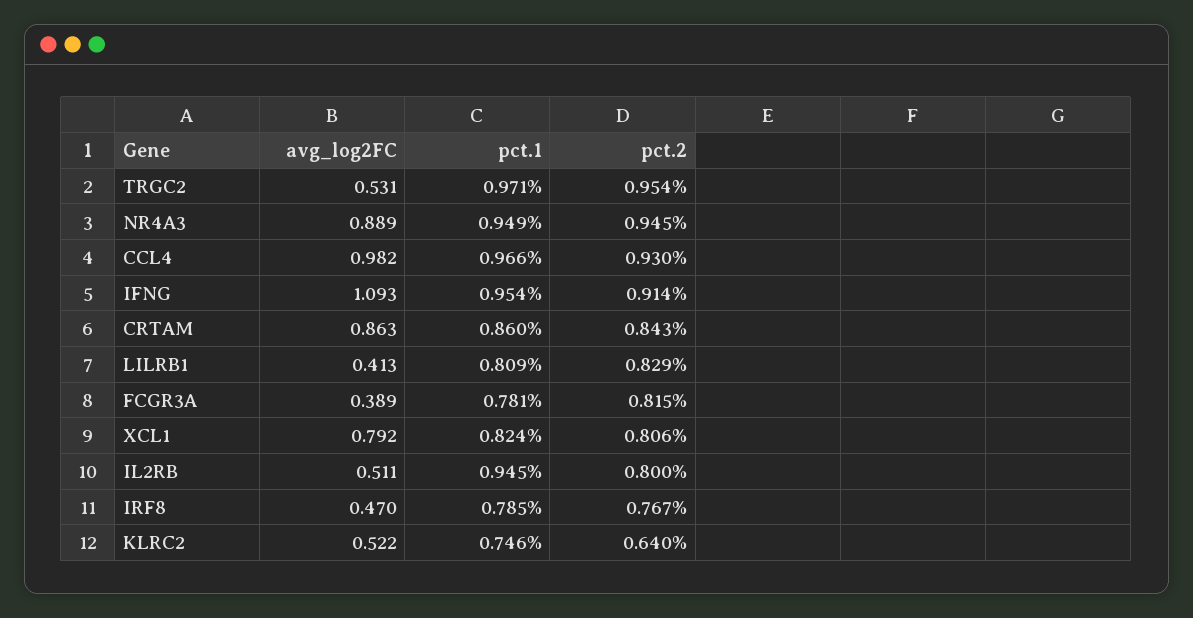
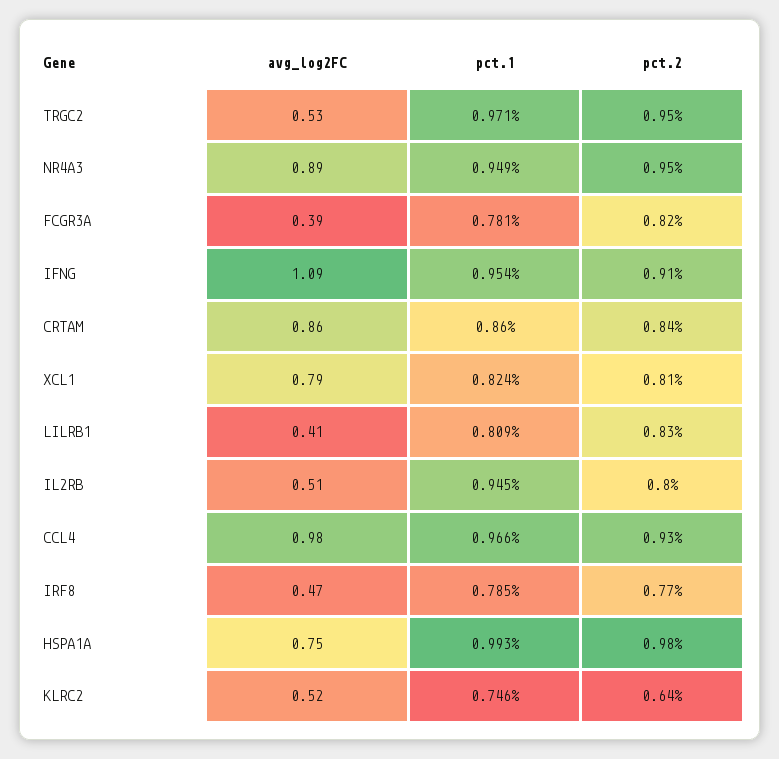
  {
    "avg_log2FC": {
      "TRGC2": 0.531,
      "NR4A3": 0.889,
      "CCL4": 0.982,
      "IFNG": 1.093,
      "CRTAM": 0.863,
      "LILRB1": 0.413,
      "FCGR3A": 0.389,
      "XCL1": 0.792,
      "IL2RB": 0.511,
      "IRF8": 0.47,
-     "KLRC2": 0.522
+     "KLRC2": 0.522,
+     "HSPA1A": 0.75
    },
    "pct.1": {
      "TRGC2": 0.971,
      "NR4A3": 0.949,
      "CCL4": 0.966,
      "IFNG": 0.954,
      "CRTAM": 0.86,
      "LILRB1": 0.809,
      "FCGR3A": 0.781,
      "XCL1": 0.824,
      "IL2RB": 0.945,
      "IRF8": 0.785,
-     "KLRC2": 0.746
+     "KLRC2": 0.746,
+     "HSPA1A": 0.993
    },
    "pct.2": {
      "TRGC2": 0.954,
      "NR4A3": 0.945,
      "CCL4": 0.93,
      "IFNG": 0.914,
      "CRTAM": 0.843,
      "LILRB1": 0.829,
      "FCGR3A": 0.815,
      "XCL1": 0.806,
      "IL2RB": 0.8,
      "IRF8": 0.767,
-     "KLRC2": 0.64
+     "KLRC2": 0.64,
+     "HSPA1A": 0.98
    }
  }

